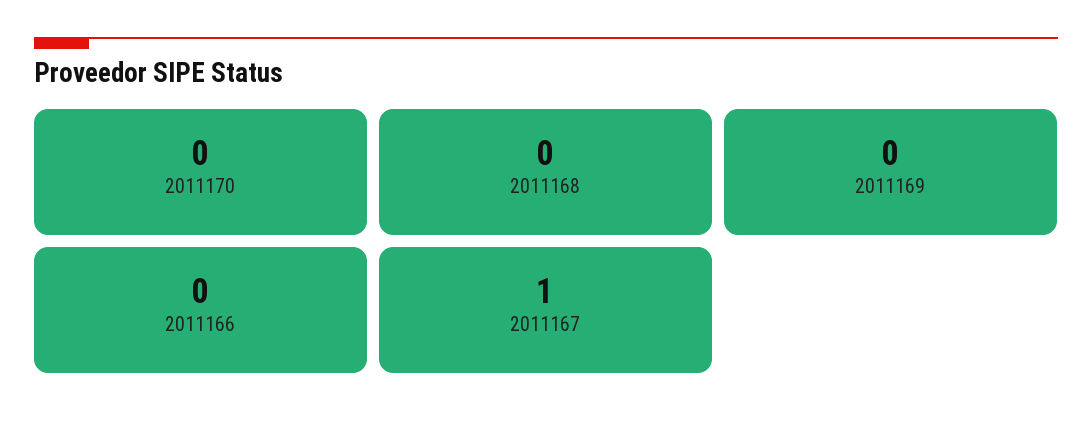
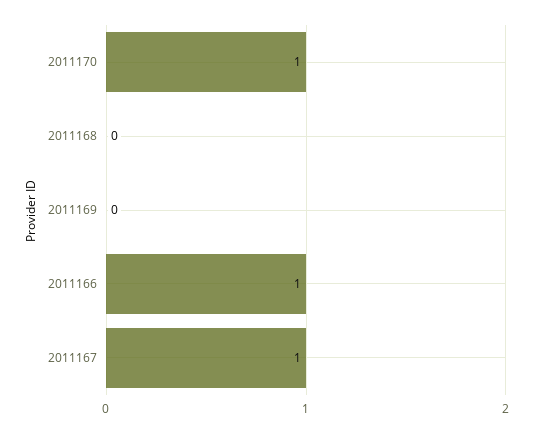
  {
-   "2011170": 0,
+   "2011170": 1,
    "2011168": 0,
    "2011169": 0,
-   "2011166": 0,
+   "2011166": 1,
    "2011167": 1
  }

